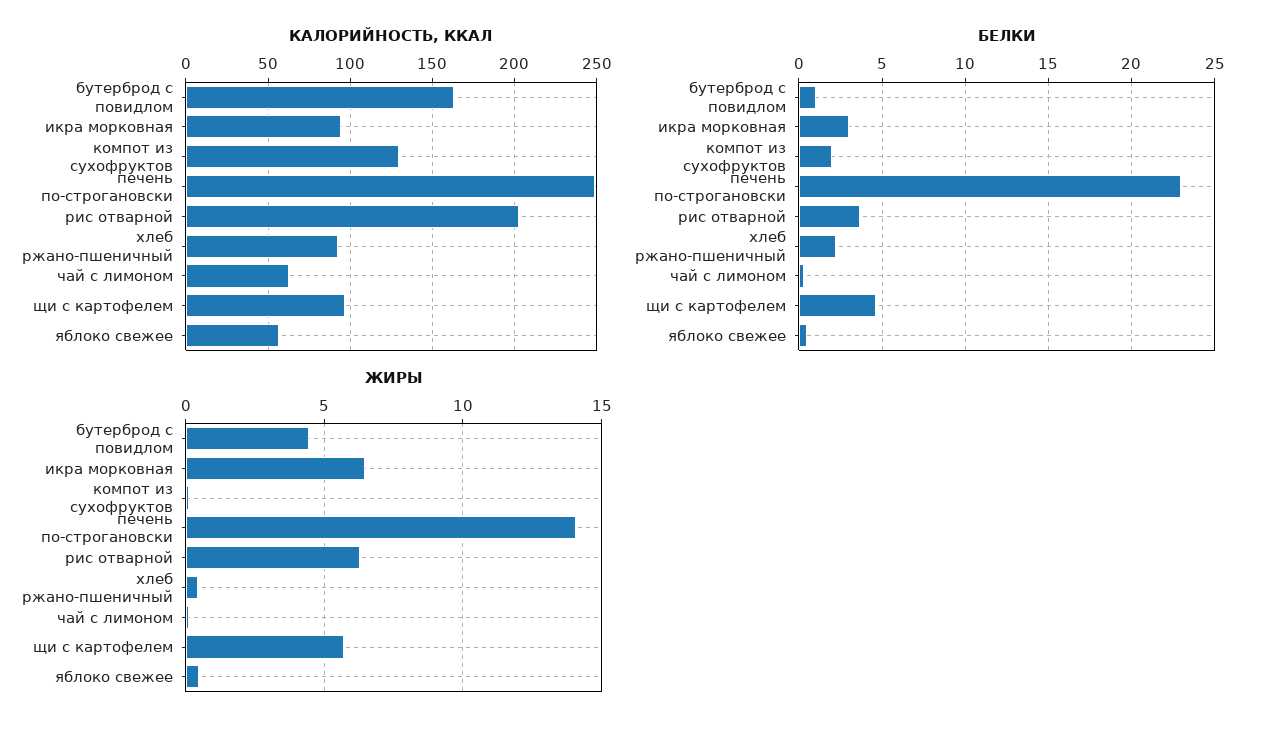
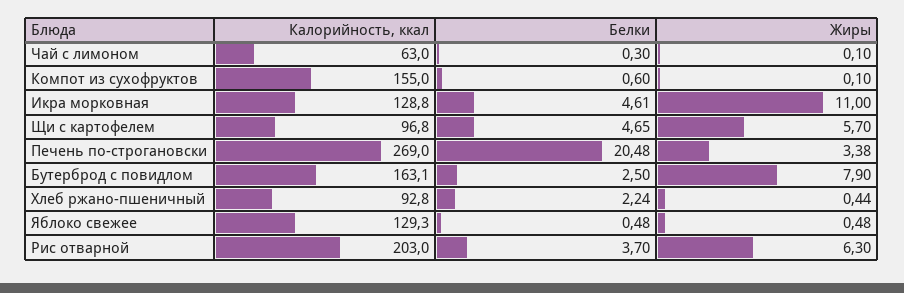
  {
    "КАЛОРИЙНОСТЬ, ККАЛ": {
      "бутерброд с повидлом": 163.1,
-     "икра морковная": 95,
+     "икра морковная": 128.8,
-     "компот из сухофруктов": 130,
+     "компот из сухофруктов": 155,
-     "печень по-строгановски": 250,
+     "печень по-строгановски": 269,
      "рис отварной": 203,
      "хлеб ржано-пшеничный": 92.8,
      "чай с лимоном": 63,
      "щи с картофелем": 96.8,
-     "яблоко свежее": 55
+     "яблоко свежее": 129.3
    },
    "БЕЛКИ": {
-     "бутерброд с повидлом": 1,
+     "бутерброд с повидлом": 2.5,
-     "икра морковная": 3,
+     "икра морковная": 4.61,
-     "компот из сухофруктов": 2,
+     "компот из сухофруктов": 0.6,
-     "печень по-строгановски": 23,
+     "печень по-строгановски": 20.48,
      "рис отварной": 3.7,
      "хлеб ржано-пшеничный": 2.24,
      "чай с лимоном": 0.3,
      "щи с картофелем": 4.65,
      "яблоко свежее": 0.48
    },
    "ЖИРЫ": {
-     "бутерброд с повидлом": 4.5,
+     "бутерброд с повидлом": 7.9,
-     "икра морковная": 6.5,
+     "икра морковная": 11,
      "компот из сухофруктов": 0.1,
-     "печень по-строгановски": 14,
+     "печень по-строгановски": 3.38,
      "рис отварной": 6.3,
      "хлеб ржано-пшеничный": 0.44,
      "чай с лимоном": 0.1,
      "щи с картофелем": 5.7,
      "яблоко свежее": 0.48
    }
  }

